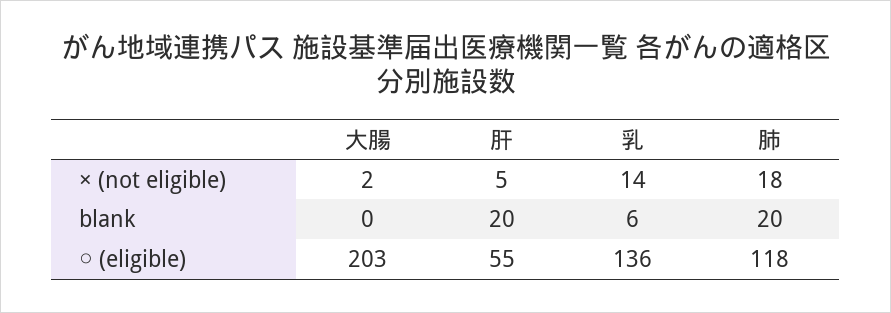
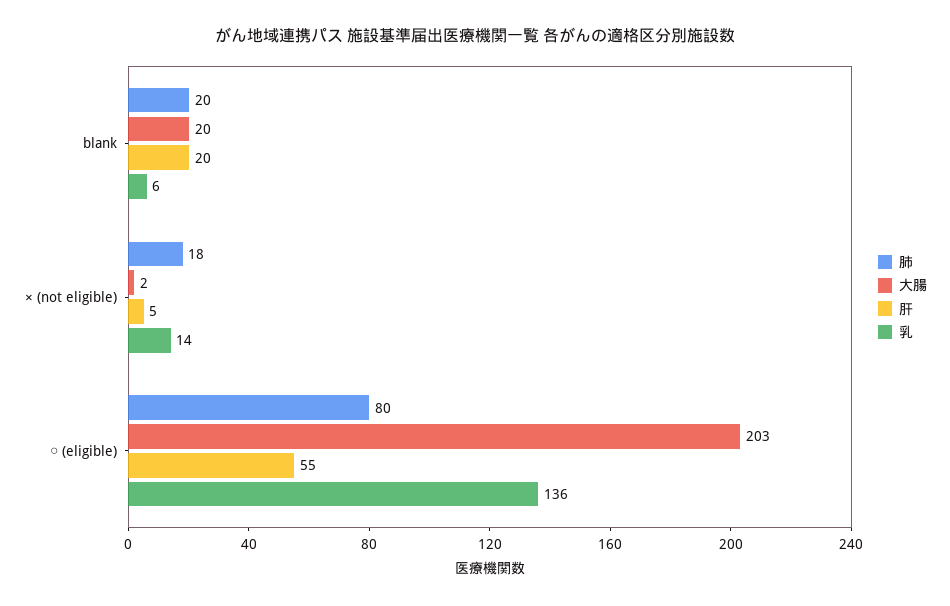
  {
    "大腸": {
      "× (not eligible)": 2,
-     "blank": 0,
+     "blank": 20,
      "○ (eligible)": 203
    },
    "肝": {
      "× (not eligible)": 5,
      "blank": 20,
      "○ (eligible)": 55
    },
    "乳": {
      "× (not eligible)": 14,
      "blank": 6,
      "○ (eligible)": 136
    },
    "肺": {
      "× (not eligible)": 18,
      "blank": 20,
-     "○ (eligible)": 118
+     "○ (eligible)": 80
    }
  }

